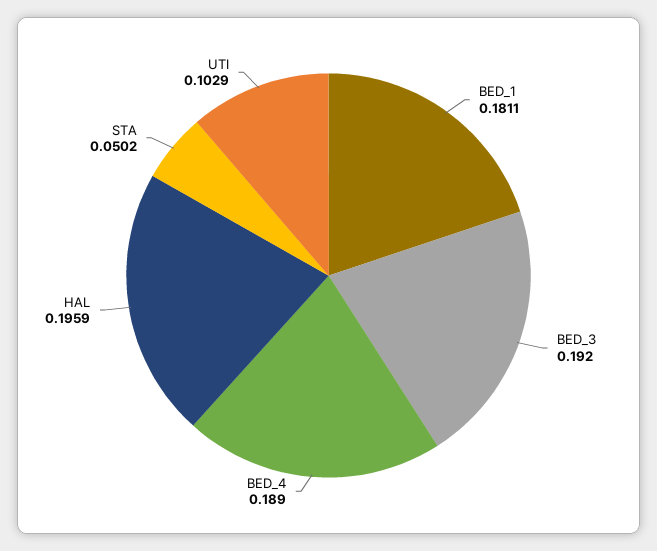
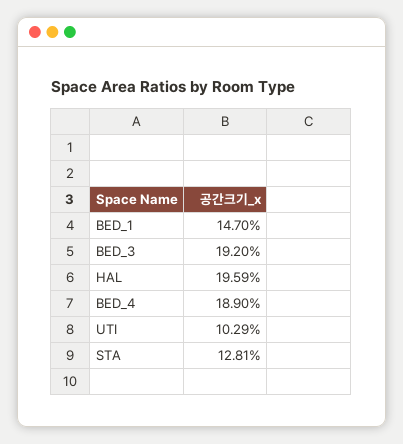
  {
-   "BED_1": 0.1811,
+   "BED_1": 0.147,
    "BED_3": 0.192,
    "BED_4": 0.189,
    "HAL": 0.1959,
-   "STA": 0.0502,
+   "STA": 0.1281,
    "UTI": 0.1029
  }

